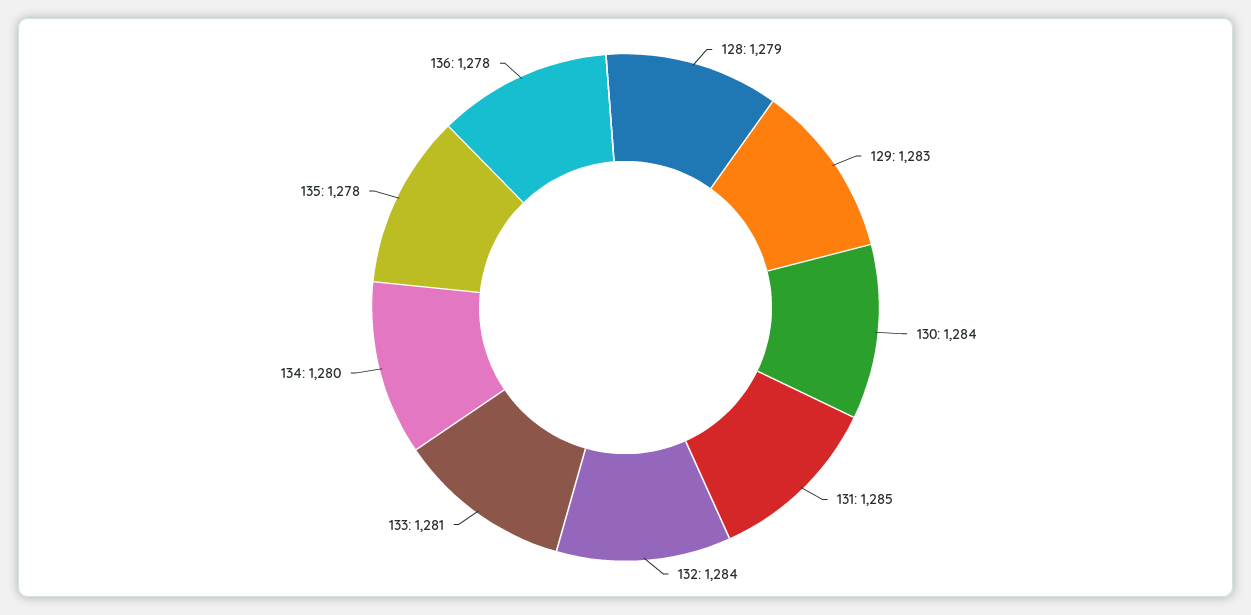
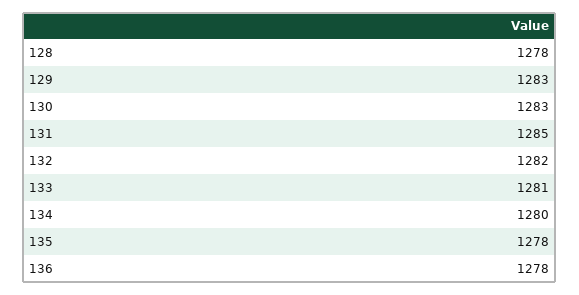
  {
-   "128": 1279,
+   "128": 1278,
    "129": 1283,
-   "130": 1284,
+   "130": 1283,
    "131": 1285,
-   "132": 1284,
+   "132": 1282,
    "133": 1281,
    "134": 1280,
    "135": 1278,
    "136": 1278
  }

